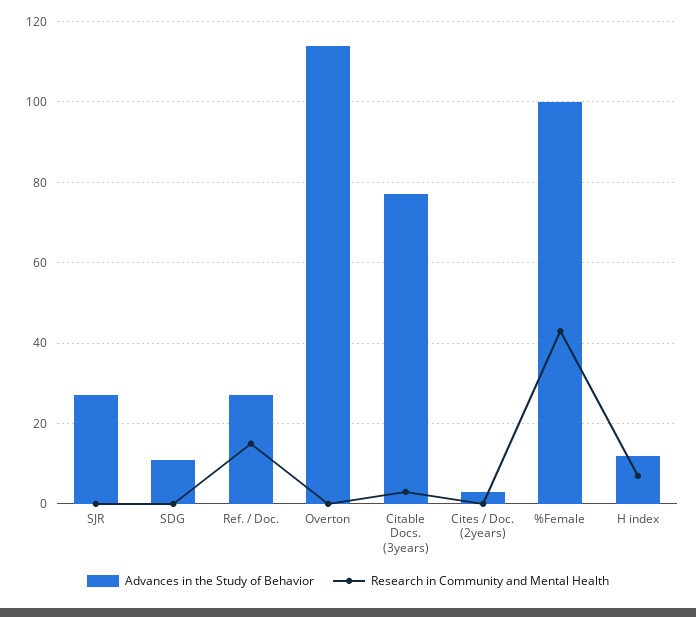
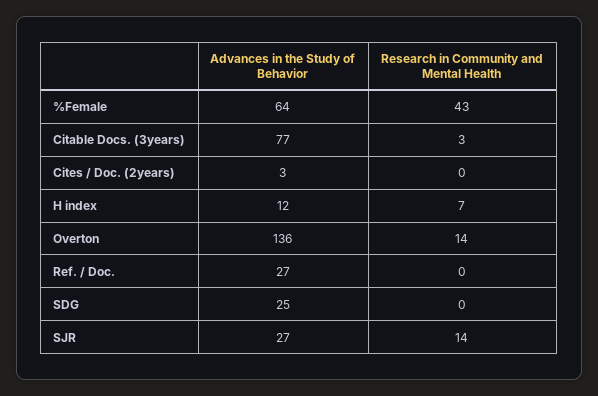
  {
    "Advances in the Study of Behavior": {
      "SJR": 27,
-     "SDG": 10,
+     "SDG": 25,
      "Ref. / Doc.": 27,
-     "Overton": 115,
+     "Overton": 136,
      "Citable Docs. (3years)": 77,
      "Cites / Doc. (2years)": 3,
-     "%Female": 100,
+     "%Female": 64,
      "H index": 12
    },
    "Research in Community and Mental Health": {
-     "SJR": 0,
+     "SJR": 14,
      "SDG": 0,
-     "Ref. / Doc.": 15,
+     "Ref. / Doc.": 0,
-     "Overton": 0,
+     "Overton": 14,
      "Citable Docs. (3years)": 3,
      "Cites / Doc. (2years)": 0,
      "%Female": 43,
      "H index": 7
    }
  }

